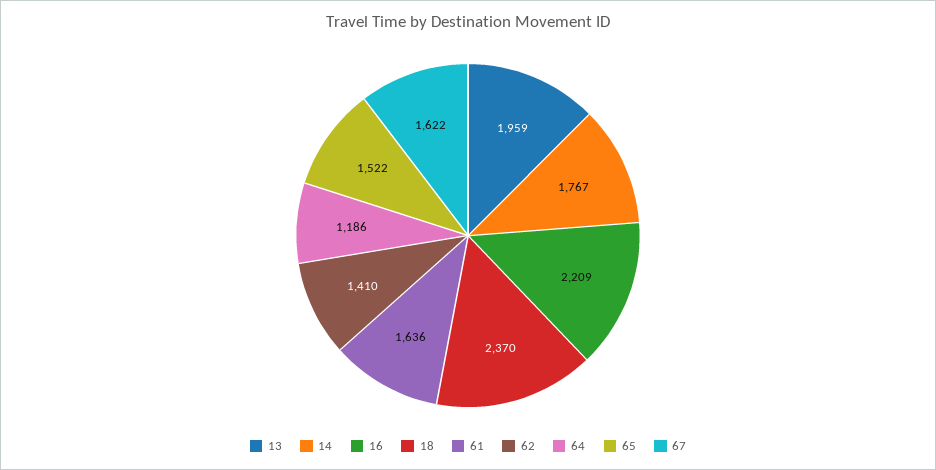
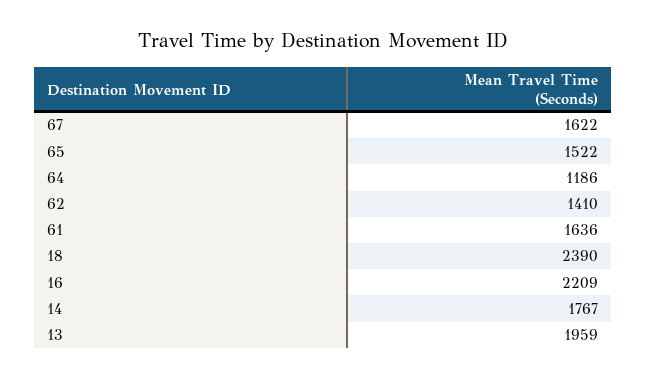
  {
    "13": 1959,
    "14": 1767,
    "16": 2209,
-   "18": 2370,
+   "18": 2390,
    "61": 1636,
    "62": 1410,
    "64": 1186,
    "65": 1522,
    "67": 1622
  }

